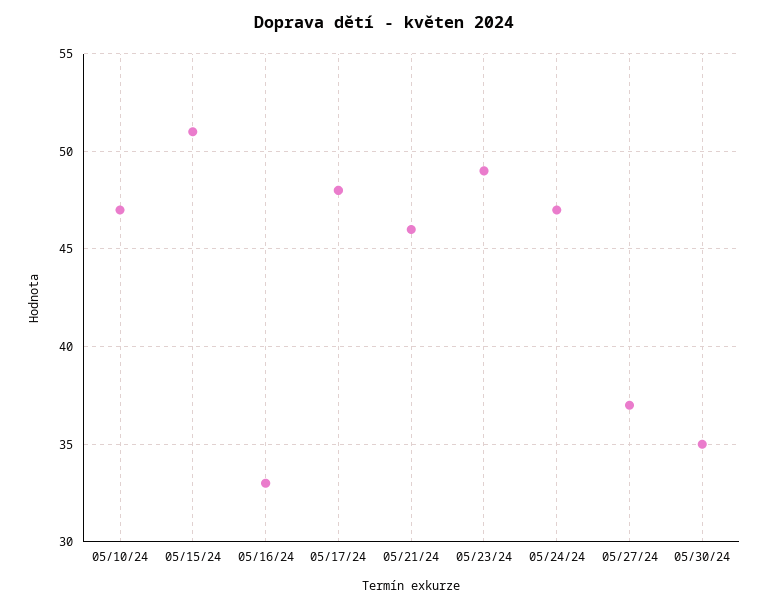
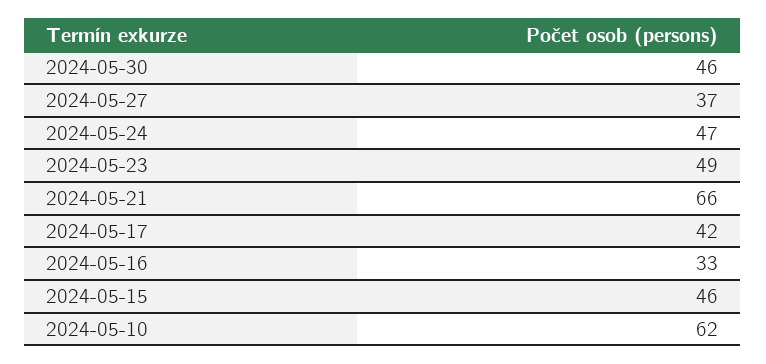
  {
-   "05/10/24": 47,
+   "05/10/24": 62,
-   "05/15/24": 51,
+   "05/15/24": 46,
    "05/16/24": 33,
-   "05/17/24": 48,
+   "05/17/24": 42,
-   "05/21/24": 46,
+   "05/21/24": 66,
    "05/23/24": 49,
    "05/24/24": 47,
    "05/27/24": 37,
-   "05/30/24": 35
+   "05/30/24": 46
  }

